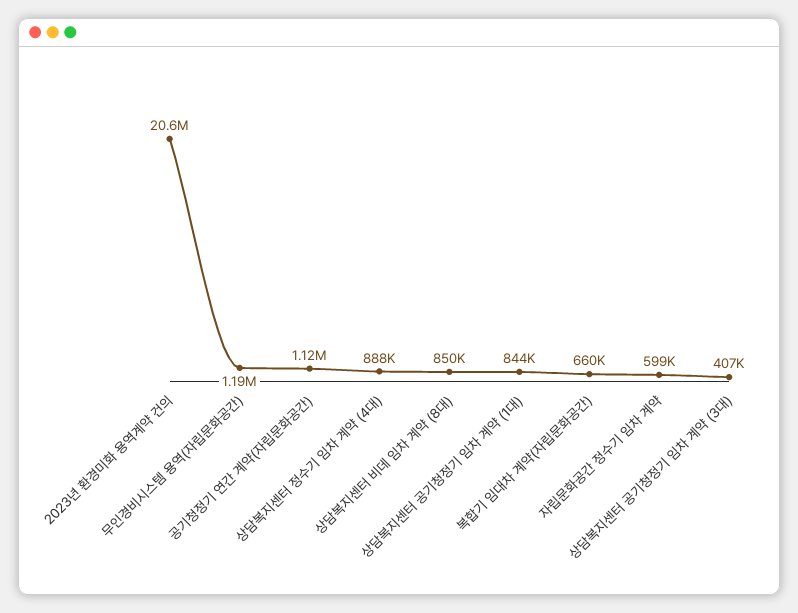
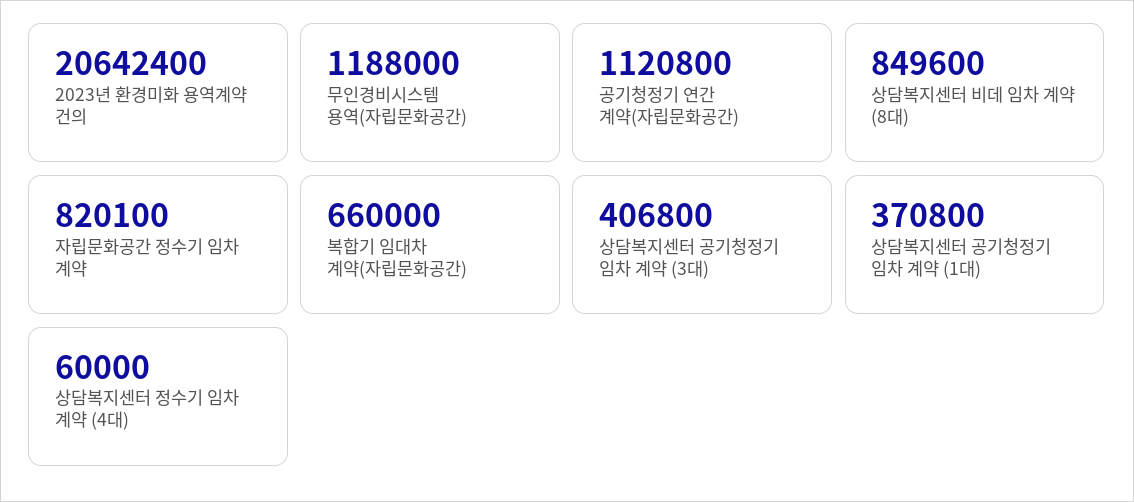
  {
    "2023년 환경미화 용역계약 건의": 20642400,
    "무인경비시스템 용역(자립문화공간)": 1188000,
    "공기청정기 연간 계약(자립문화공간)": 1120800,
-   "상담복지센터 정수기 임차 계약 (4대)": 888000,
+   "상담복지센터 정수기 임차 계약 (4대)": 60000,
    "상담복지센터 비데 임차 계약 (8대)": 849600,
-   "상담복지센터 공기청정기 임차 계약 (1대)": 844000,
+   "상담복지센터 공기청정기 임차 계약 (1대)": 370800,
    "복합기 임대차 계약(자립문화공간)": 660000,
-   "자립문화공간 정수기 임차 계약": 599000,
+   "자립문화공간 정수기 임차 계약": 820100,
    "상담복지센터 공기청정기 임차 계약 (3대)": 406800
  }

